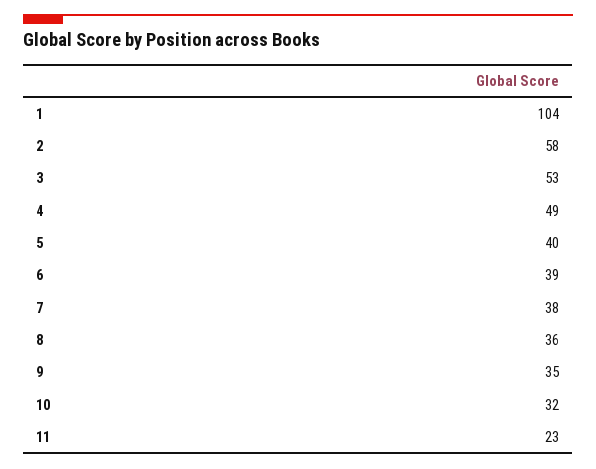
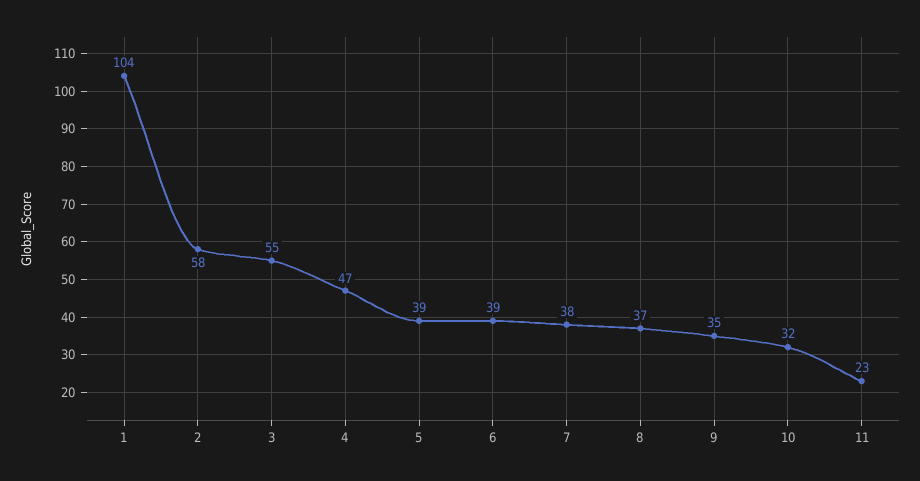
  {
    "1": 104,
    "2": 58,
-   "3": 53,
+   "3": 55,
-   "4": 49,
+   "4": 47,
-   "5": 40,
+   "5": 39,
    "6": 39,
    "7": 38,
-   "8": 36,
+   "8": 37,
    "9": 35,
    "10": 32,
    "11": 23
  }

